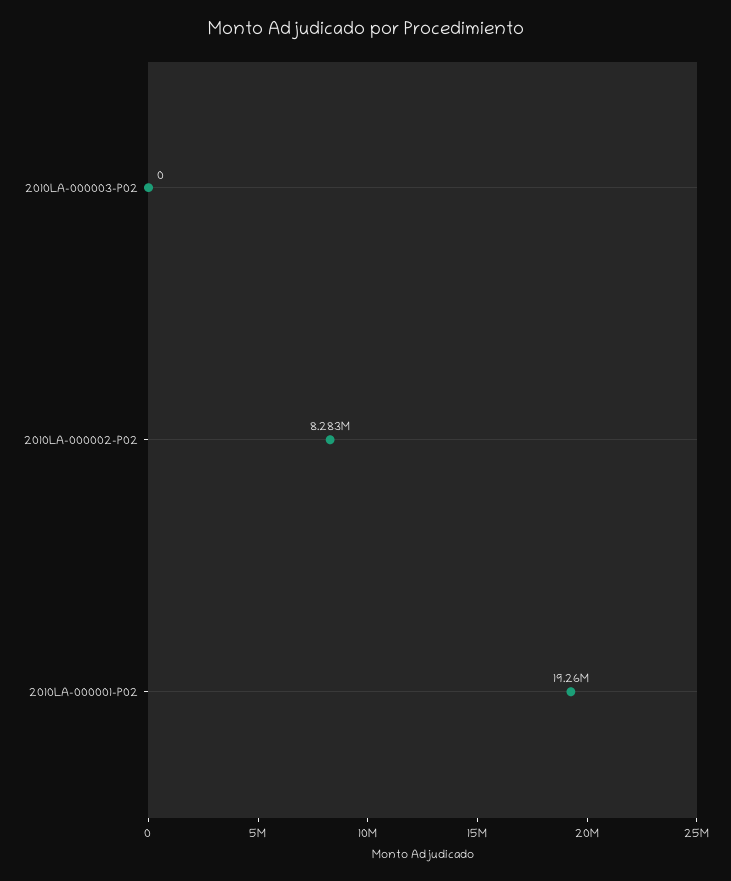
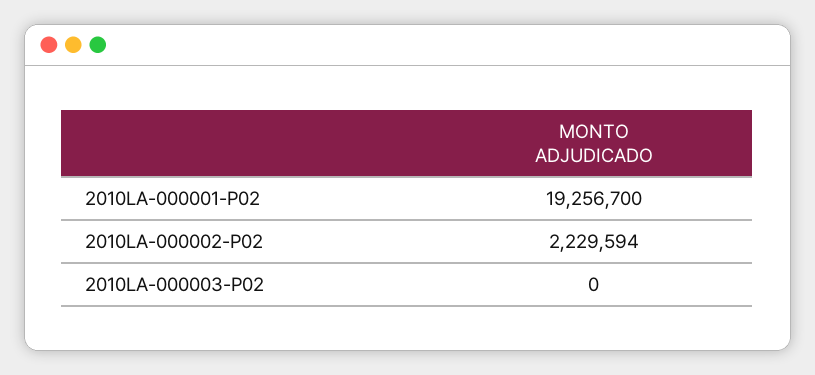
  {
    "2010LA-000003-P02": 0,
-   "2010LA-000002-P02": 8283000,
+   "2010LA-000002-P02": 2229594,
    "2010LA-000001-P02": 19256700
  }

